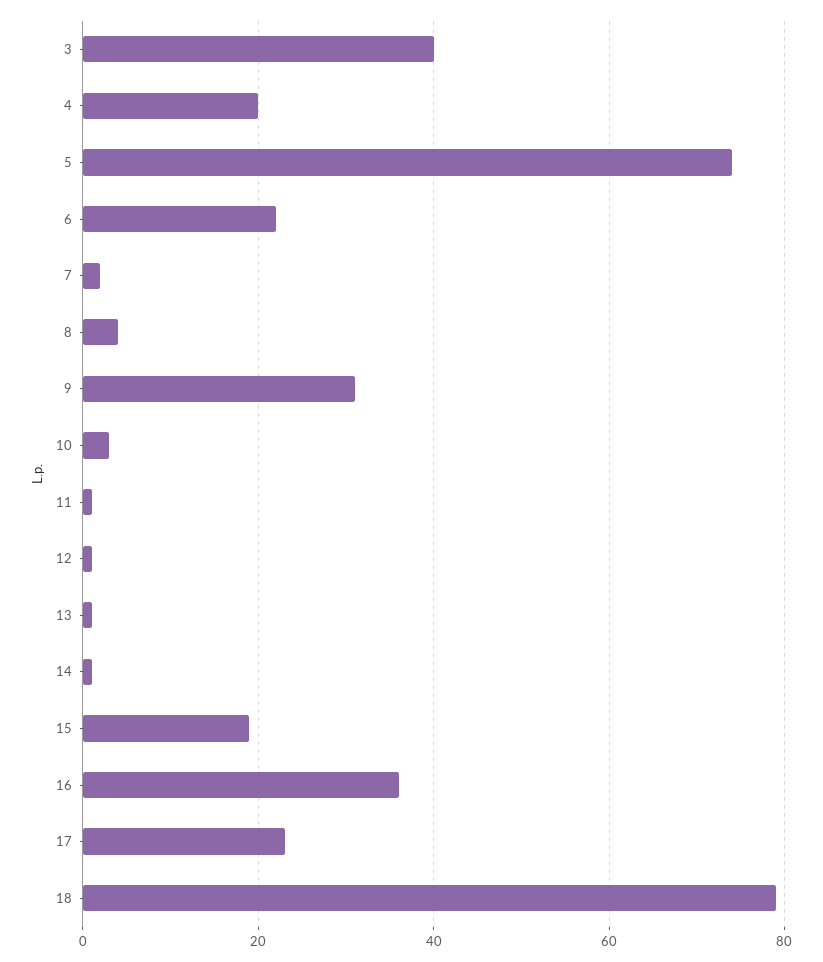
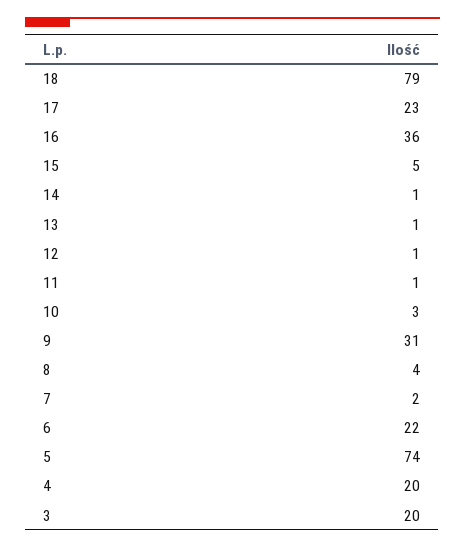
  {
-   "3": 40,
+   "3": 20,
    "4": 20,
    "5": 74,
    "6": 22,
    "7": 2,
    "8": 4,
    "9": 31,
    "10": 3,
    "11": 1,
    "12": 1,
    "13": 1,
    "14": 1,
-   "15": 20,
+   "15": 5,
    "16": 36,
    "17": 23,
    "18": 79
  }

